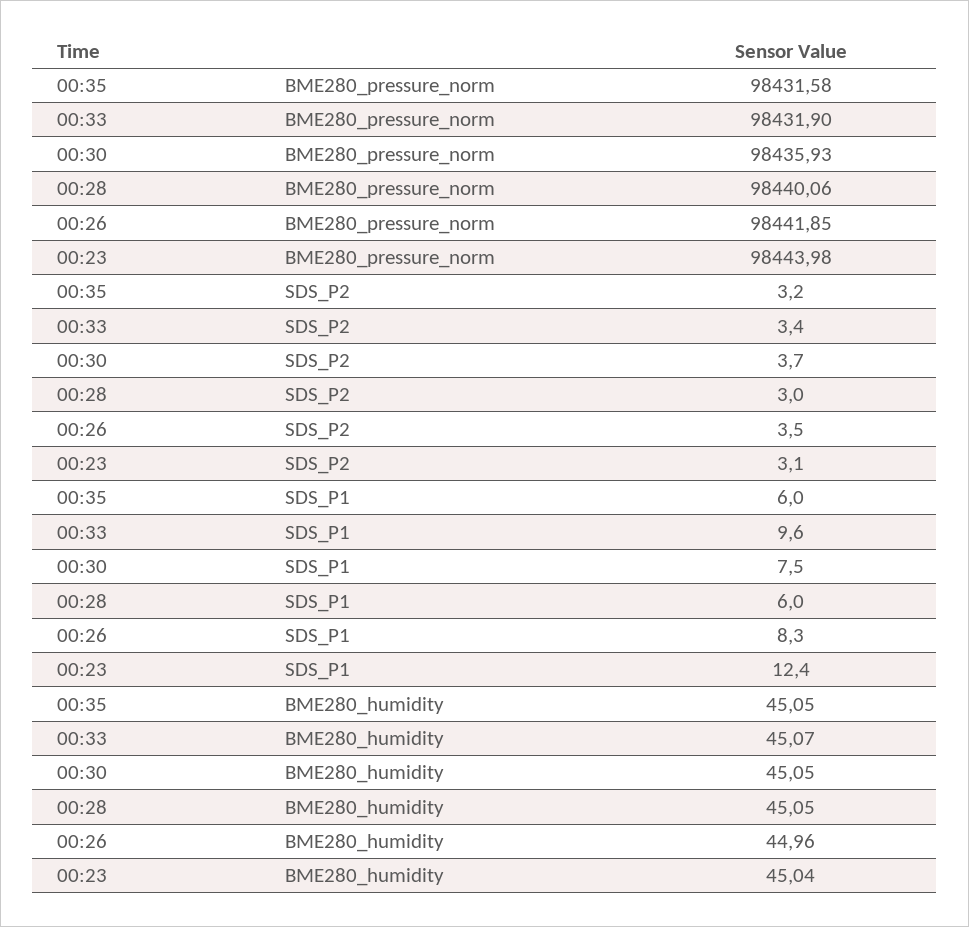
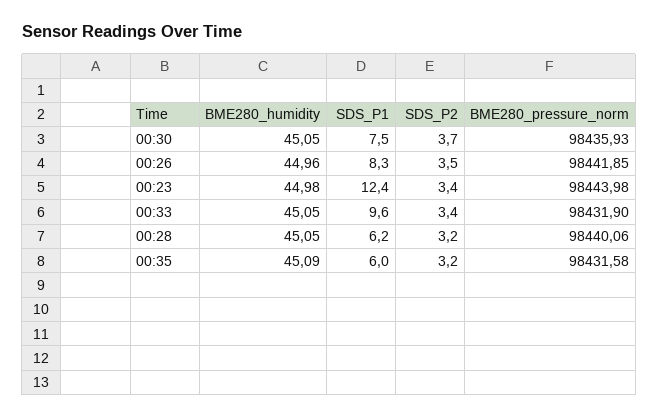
  {
    "00:35": {
      "BME280_pressure_norm": 98431.58,
      "SDS_P2": 3.2,
      "SDS_P1": 6,
-     "BME280_humidity": 45.05
+     "BME280_humidity": 45.09
    },
    "00:33": {
      "BME280_pressure_norm": 98431.9,
      "SDS_P2": 3.4,
      "SDS_P1": 9.6,
-     "BME280_humidity": 45.07
+     "BME280_humidity": 45.05
    },
    "00:30": {
      "BME280_pressure_norm": 98435.93,
      "SDS_P2": 3.7,
      "SDS_P1": 7.5,
      "BME280_humidity": 45.05
    },
    "00:28": {
      "BME280_pressure_norm": 98440.06,
-     "SDS_P2": 3,
+     "SDS_P2": 3.2,
-     "SDS_P1": 6,
+     "SDS_P1": 6.2,
      "BME280_humidity": 45.05
    },
    "00:26": {
      "BME280_pressure_norm": 98441.85,
      "SDS_P2": 3.5,
      "SDS_P1": 8.3,
      "BME280_humidity": 44.96
    },
    "00:23": {
      "BME280_pressure_norm": 98443.98,
-     "SDS_P2": 3.1,
+     "SDS_P2": 3.4,
      "SDS_P1": 12.4,
-     "BME280_humidity": 45.04
+     "BME280_humidity": 44.98
    }
  }

